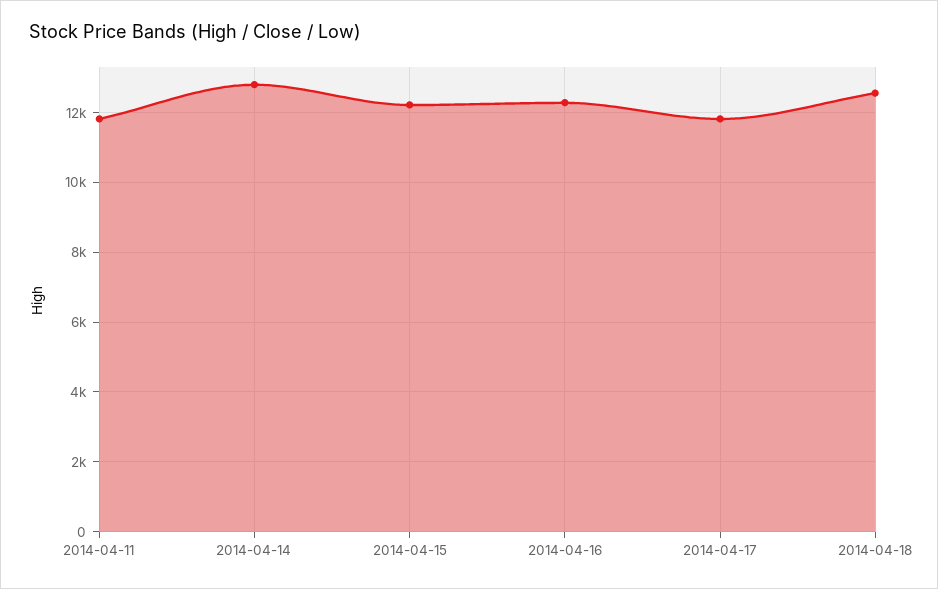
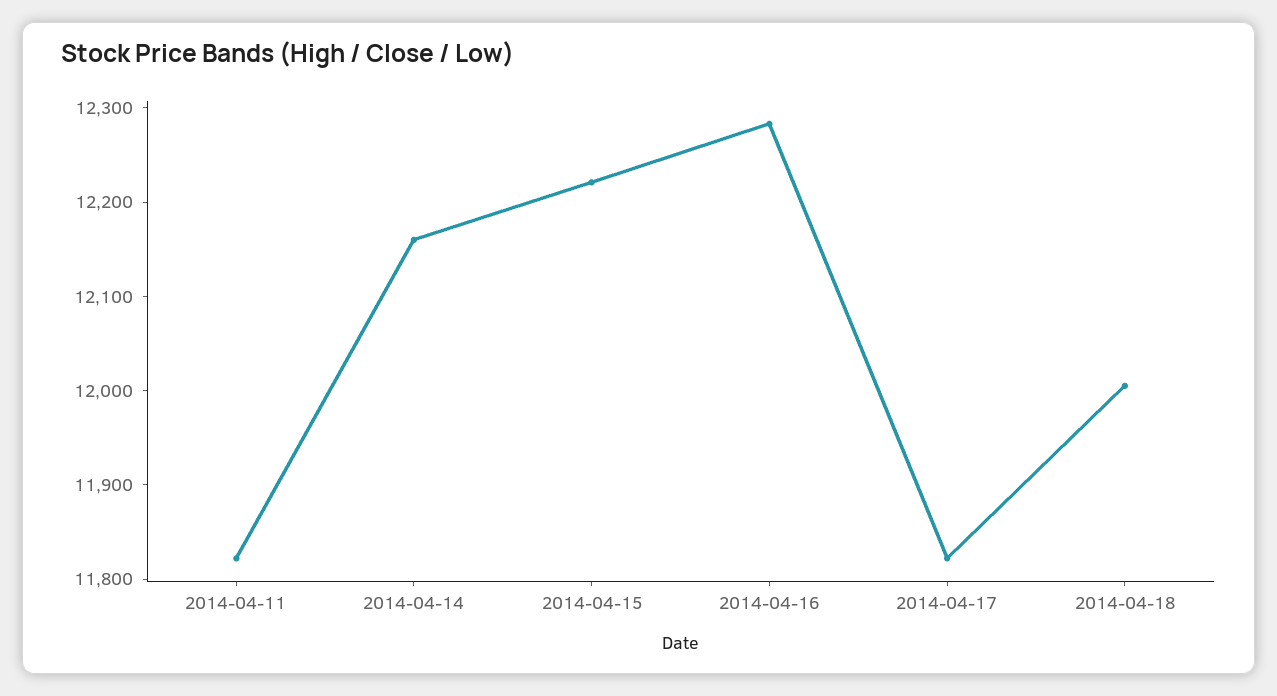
  {
    "2014-04-11": 11820,
-   "2014-04-14": 12800,
+   "2014-04-14": 12160,
    "2014-04-15": 12220,
    "2014-04-16": 12280,
    "2014-04-17": 11820,
-   "2014-04-18": 12600
+   "2014-04-18": 12000
  }

